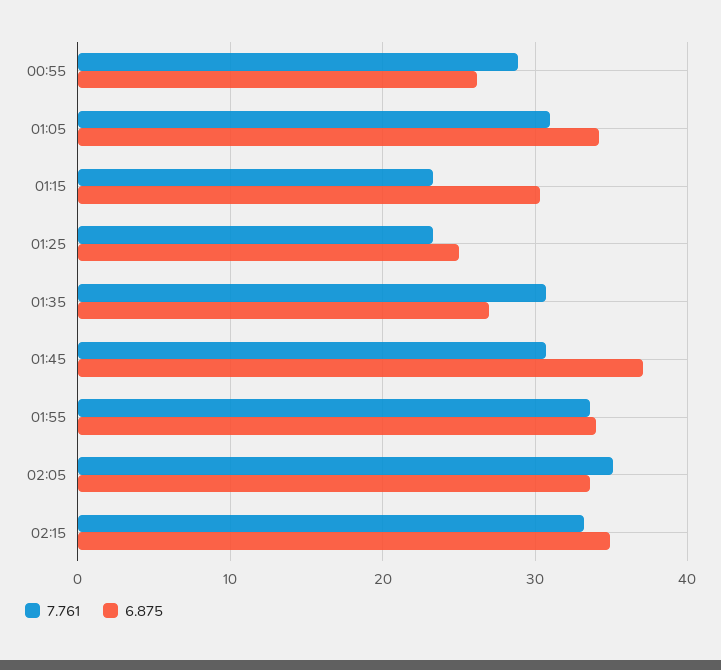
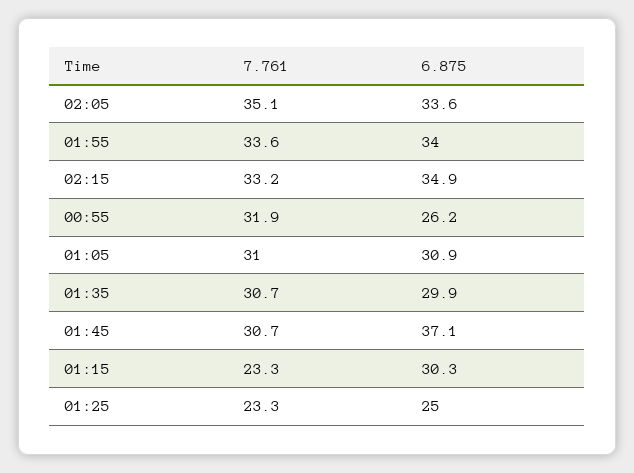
  {
    "7.761": {
-     "00:55": 29,
+     "00:55": 31.9,
      "01:05": 31,
      "01:15": 23.3,
      "01:25": 23.3,
      "01:35": 30.7,
      "01:45": 30.7,
      "01:55": 33.6,
      "02:05": 35.1,
      "02:15": 33.2
    },
    "6.875": {
      "00:55": 26.2,
-     "01:05": 34,
+     "01:05": 30.9,
      "01:15": 30.3,
      "01:25": 25,
-     "01:35": 27,
+     "01:35": 29.9,
      "01:45": 37.1,
      "01:55": 34,
      "02:05": 33.6,
      "02:15": 34.9
    }
  }

